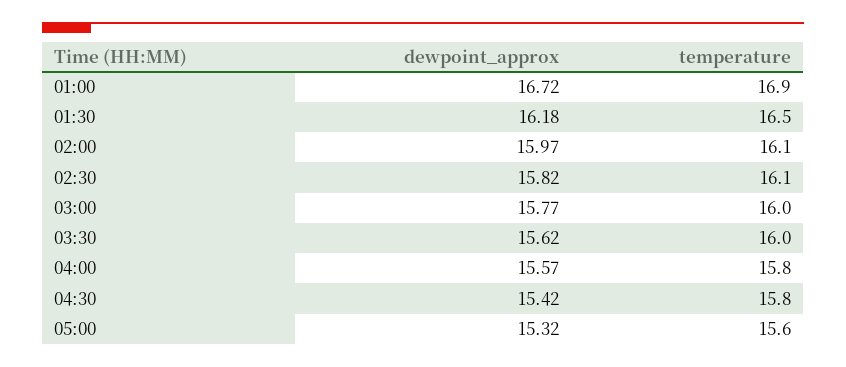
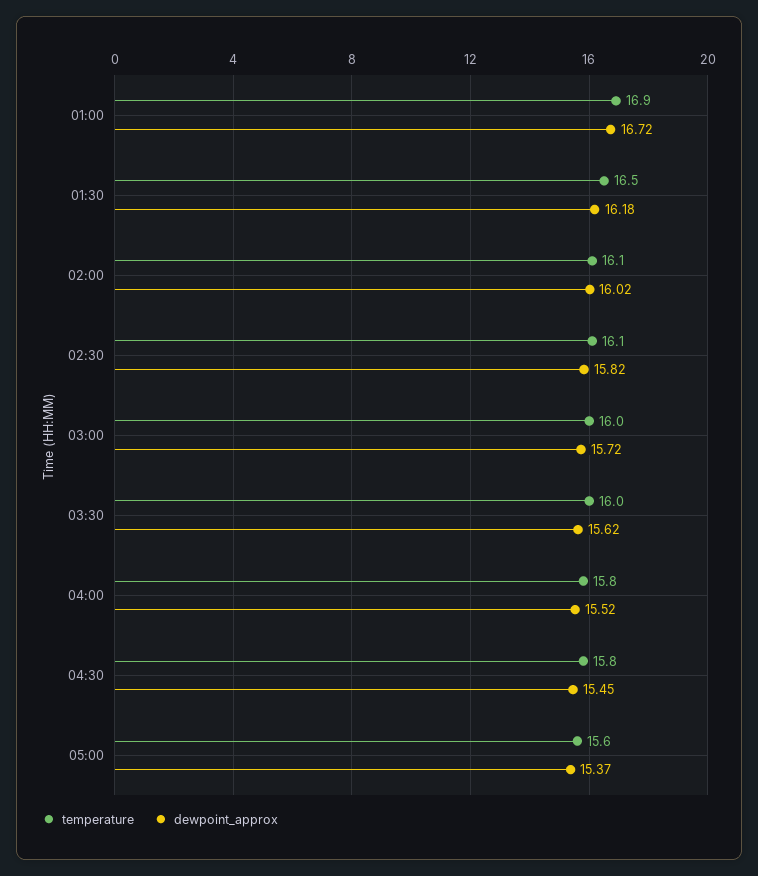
  {
    "dewpoint_approx": {
      "01:00": 16.72,
      "01:30": 16.18,
-     "02:00": 15.97,
+     "02:00": 16.02,
      "02:30": 15.82,
-     "03:00": 15.77,
+     "03:00": 15.72,
      "03:30": 15.62,
-     "04:00": 15.57,
+     "04:00": 15.52,
-     "04:30": 15.42,
+     "04:30": 15.45,
-     "05:00": 15.32
+     "05:00": 15.37
    },
    "temperature": {
      "01:00": 16.9,
      "01:30": 16.5,
      "02:00": 16.1,
      "02:30": 16.1,
      "03:00": 16,
      "03:30": 16,
      "04:00": 15.8,
      "04:30": 15.8,
      "05:00": 15.6
    }
  }

